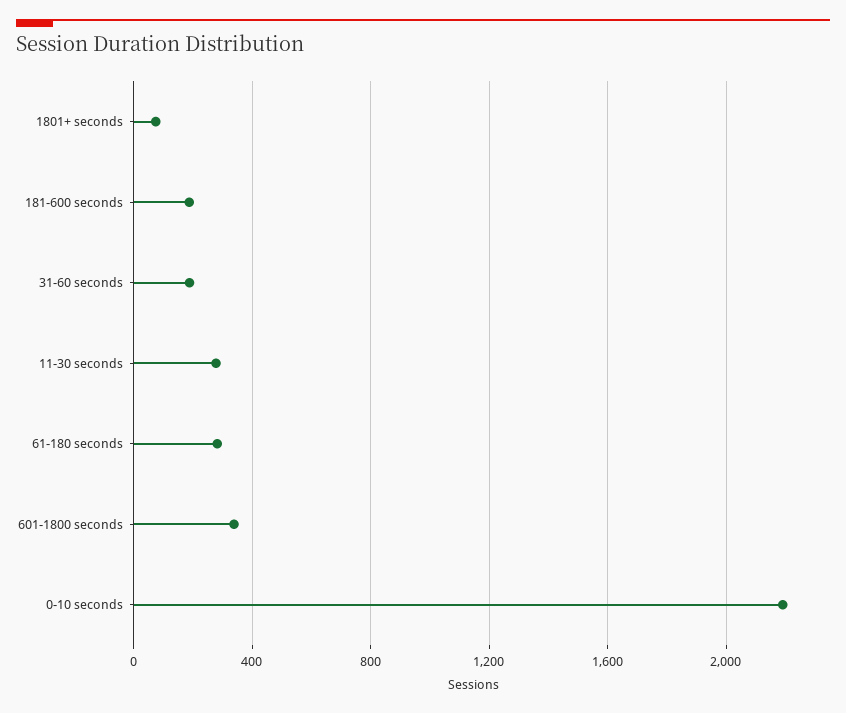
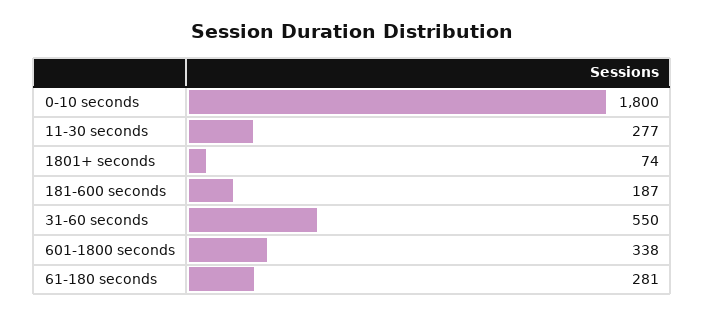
  {
    "1801+ seconds": 74,
    "181-600 seconds": 187,
-   "31-60 seconds": 200,
+   "31-60 seconds": 550,
    "11-30 seconds": 277,
    "61-180 seconds": 281,
    "601-1800 seconds": 338,
-   "0-10 seconds": 2200
+   "0-10 seconds": 1800
  }

